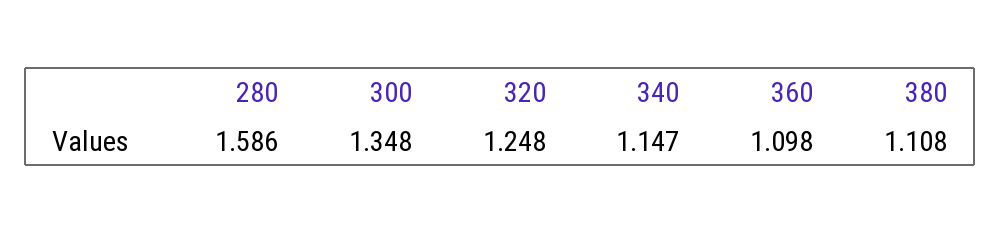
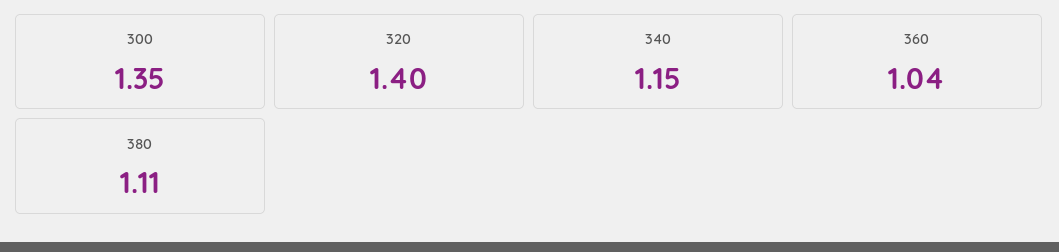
  {
-   "280": 1.586,
    "300": 1.348,
-   "320": 1.248,
+   "320": 1.4,
    "340": 1.147,
-   "360": 1.098,
+   "360": 1.04,
    "380": 1.108
  }

